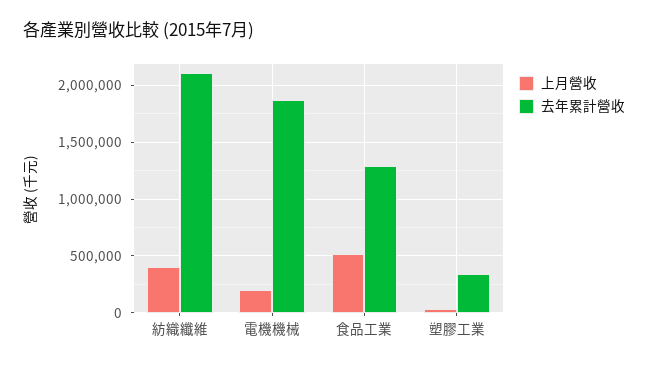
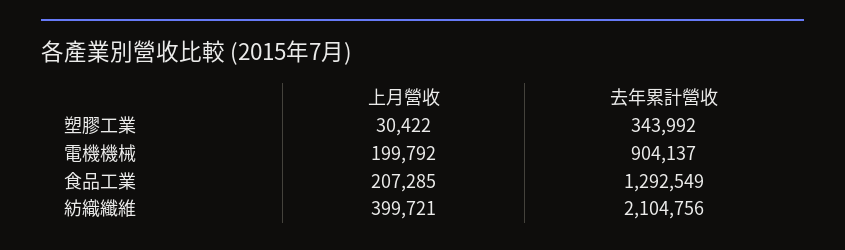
  {
    "上月營收": {
      "紡織纖維": 399721,
      "電機機械": 199792,
-     "食品工業": 500000,
+     "食品工業": 207285,
      "塑膠工業": 30422
    },
    "去年累計營收": {
      "紡織纖維": 2104756,
-     "電機機械": 1900000,
+     "電機機械": 904137,
      "食品工業": 1292549,
      "塑膠工業": 343992
    }
  }

